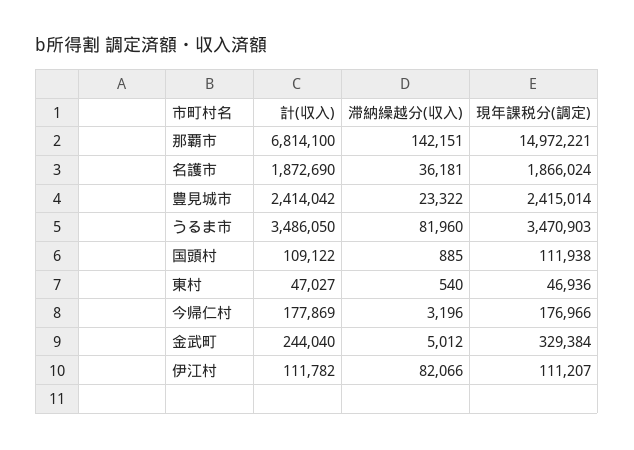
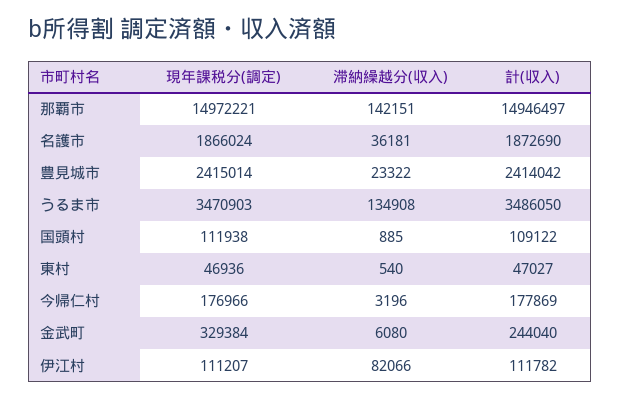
  {
    "計(収入)": {
-     "那覇市": 6814100,
+     "那覇市": 14946497,
      "名護市": 1872690,
      "豊見城市": 2414042,
      "うるま市": 3486050,
      "国頭村": 109122,
      "東村": 47027,
      "今帰仁村": 177869,
      "金武町": 244040,
      "伊江村": 111782
    },
    "滞納繰越分(収入)": {
      "那覇市": 142151,
      "名護市": 36181,
      "豊見城市": 23322,
-     "うるま市": 81960,
+     "うるま市": 134908,
      "国頭村": 885,
      "東村": 540,
      "今帰仁村": 3196,
-     "金武町": 5012,
+     "金武町": 6080,
      "伊江村": 82066
    },
    "現年課税分(調定)": {
      "那覇市": 14972221,
      "名護市": 1866024,
      "豊見城市": 2415014,
      "うるま市": 3470903,
      "国頭村": 111938,
      "東村": 46936,
      "今帰仁村": 176966,
      "金武町": 329384,
      "伊江村": 111207
    }
  }

